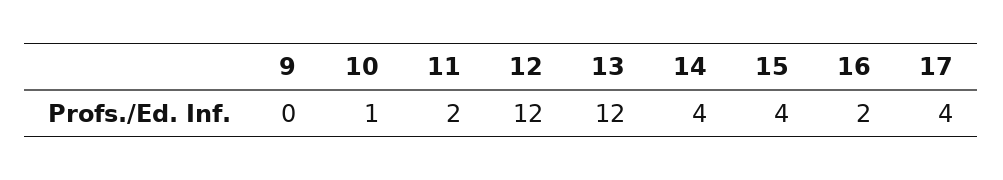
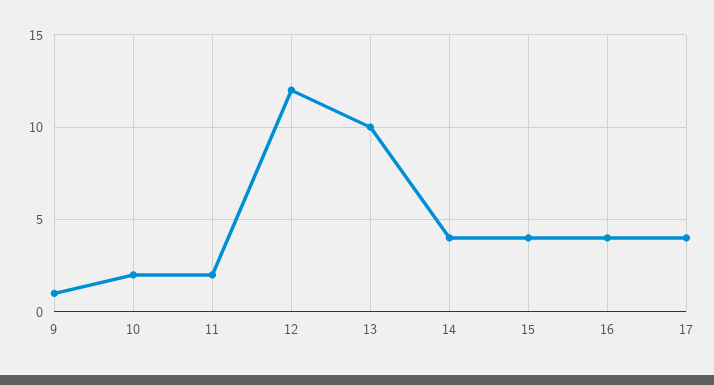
  {
-   "9": 0,
+   "9": 1,
-   "10": 1,
+   "10": 2,
    "11": 2,
    "12": 12,
-   "13": 12,
+   "13": 10,
    "14": 4,
    "15": 4,
-   "16": 2,
+   "16": 4,
    "17": 4
  }

